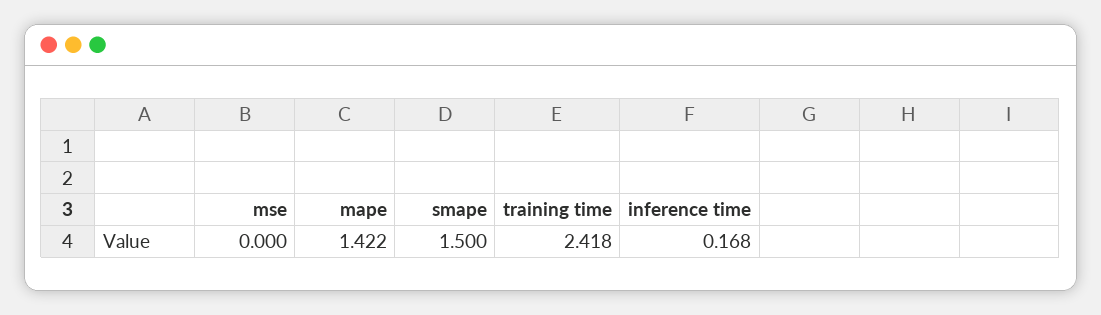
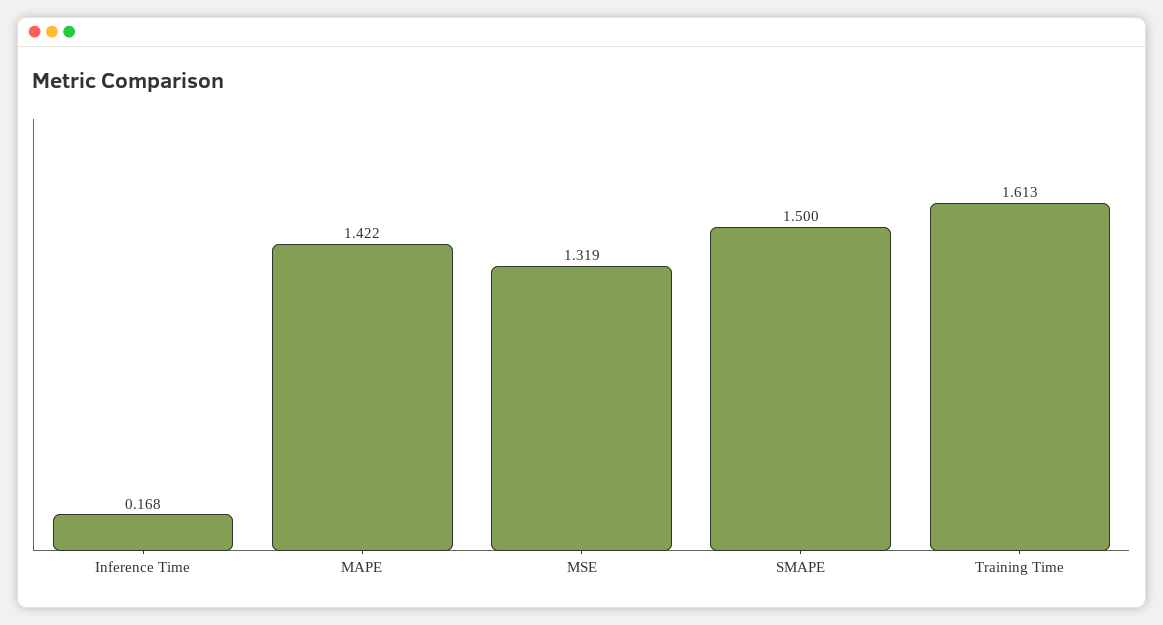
  {
-   "mse": 0,
+   "mse": 1.319,
    "mape": 1.422,
    "smape": 1.5,
-   "training time": 2.418,
+   "training time": 1.613,
    "inference time": 0.168
  }

